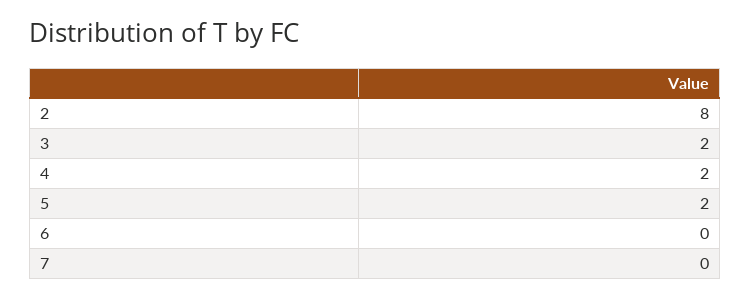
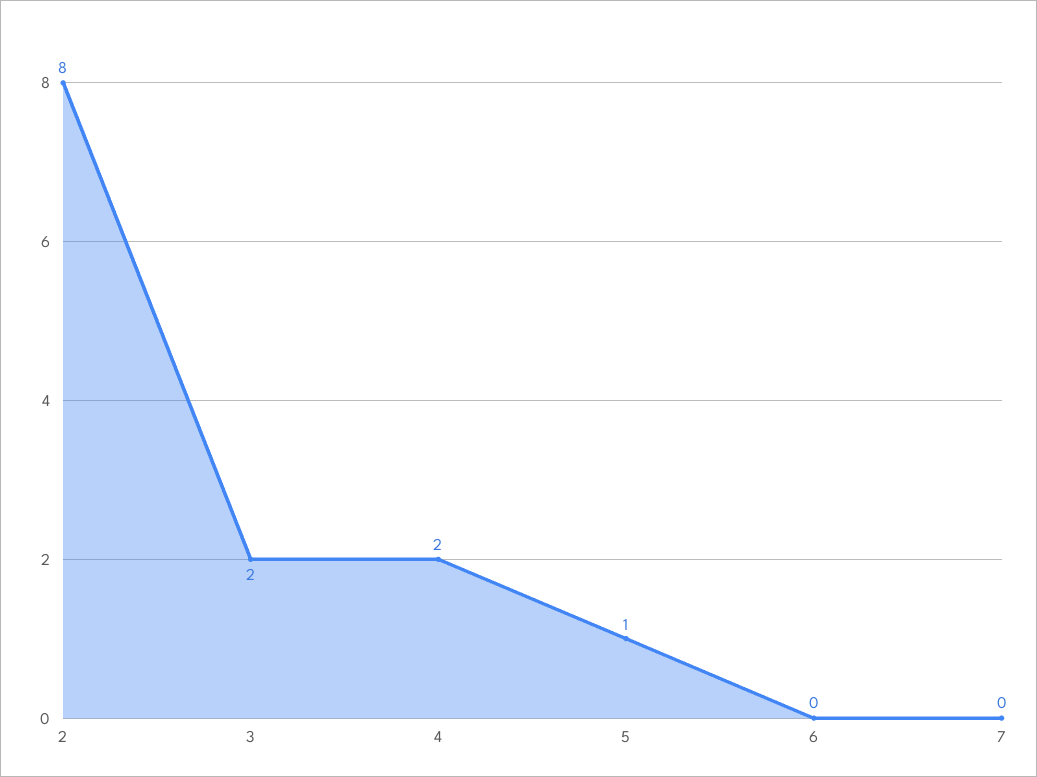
  {
    "2": 8,
    "3": 2,
    "4": 2,
-   "5": 2,
+   "5": 1,
    "6": 0,
    "7": 0
  }

